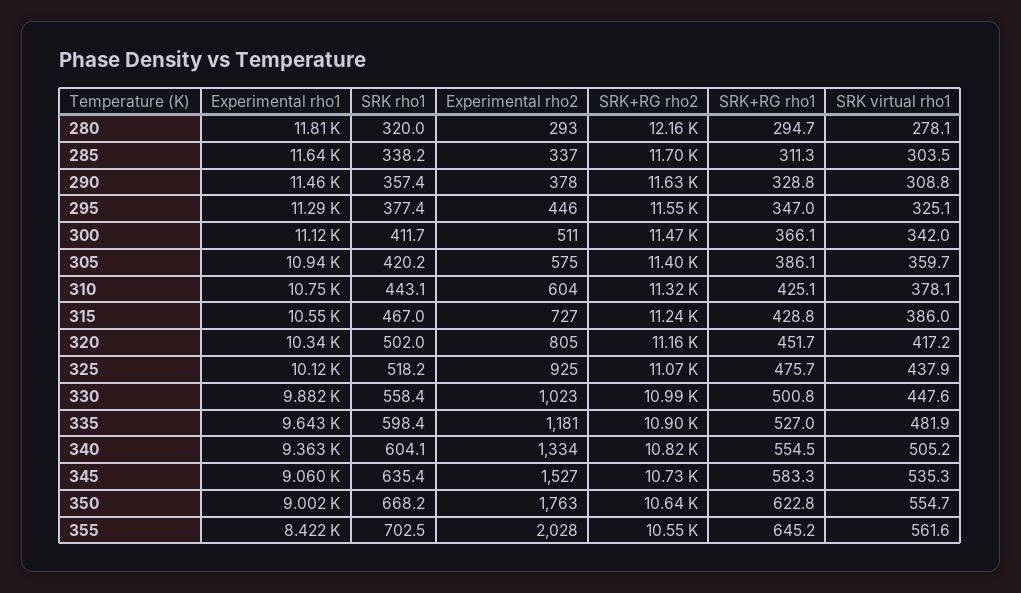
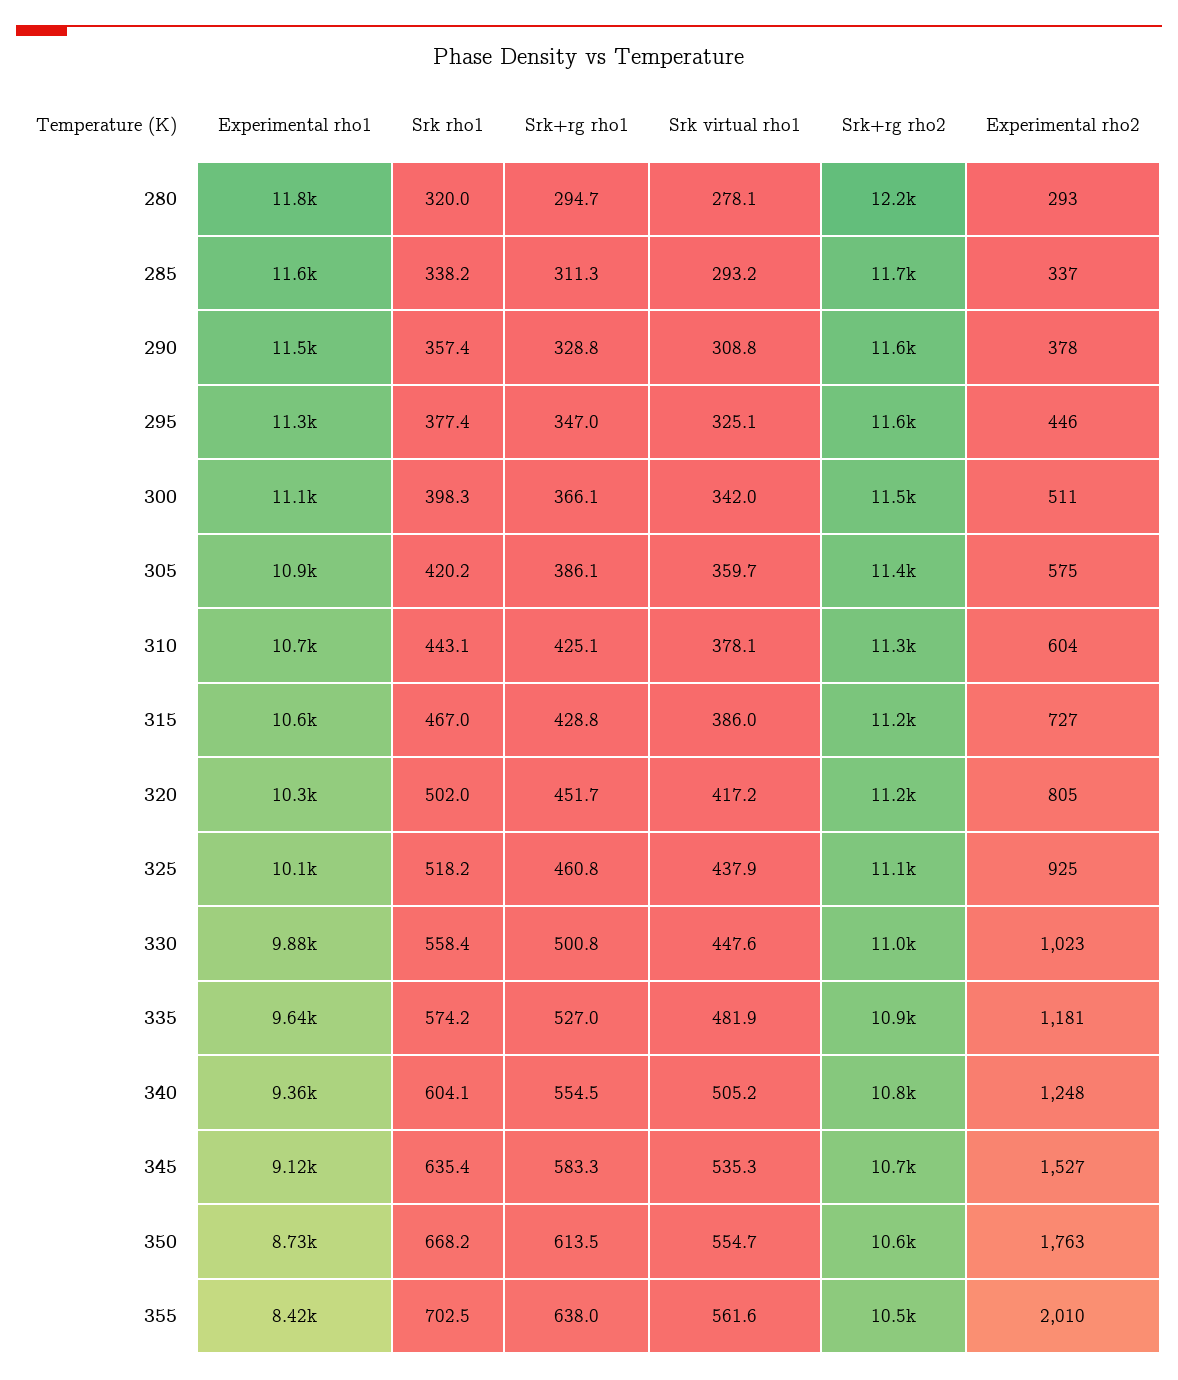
  {
    "Experimental rho1": {
      "280": 11810,
      "285": 11640,
      "290": 11460,
      "295": 11290,
      "300": 11120,
      "305": 10940,
      "310": 10750,
      "315": 10550,
      "320": 10340,
      "325": 10120,
      "330": 9882,
      "335": 9643,
      "340": 9363,
-     "345": 9060,
+     "345": 9120,
-     "350": 9002,
+     "350": 8730,
      "355": 8422
    },
    "SRK rho1": {
      "280": 320,
      "285": 338.2,
      "290": 357.4,
      "295": 377.4,
-     "300": 411.7,
+     "300": 398.3,
      "305": 420.2,
      "310": 443.1,
      "315": 467,
      "320": 502,
      "325": 518.2,
      "330": 558.4,
-     "335": 598.4,
+     "335": 574.2,
      "340": 604.1,
      "345": 635.4,
      "350": 668.2,
      "355": 702.5
    },
    "Experimental rho2": {
      "280": 293,
      "285": 337,
      "290": 378,
      "295": 446,
      "300": 511,
      "305": 575,
      "310": 604,
      "315": 727,
      "320": 805,
      "325": 925,
      "330": 1023,
      "335": 1181,
-     "340": 1334,
+     "340": 1248,
      "345": 1527,
      "350": 1763,
-     "355": 2028
+     "355": 2010
    },
    "SRK+RG rho2": {
      "280": 12160,
      "285": 11700,
      "290": 11630,
      "295": 11550,
      "300": 11470,
      "305": 11400,
      "310": 11320,
      "315": 11240,
      "320": 11160,
      "325": 11070,
      "330": 10990,
      "335": 10900,
      "340": 10820,
      "345": 10730,
      "350": 10640,
      "355": 10550
    },
    "SRK+RG rho1": {
      "280": 294.7,
      "285": 311.3,
      "290": 328.8,
      "295": 347,
      "300": 366.1,
      "305": 386.1,
      "310": 425.1,
      "315": 428.8,
      "320": 451.7,
-     "325": 475.7,
+     "325": 460.8,
      "330": 500.8,
      "335": 527,
      "340": 554.5,
      "345": 583.3,
-     "350": 622.8,
+     "350": 613.5,
-     "355": 645.2
+     "355": 638
    },
    "SRK virtual rho1": {
      "280": 278.1,
-     "285": 303.5,
+     "285": 293.2,
      "290": 308.8,
      "295": 325.1,
      "300": 342,
      "305": 359.7,
      "310": 378.1,
      "315": 386,
      "320": 417.2,
      "325": 437.9,
      "330": 447.6,
      "335": 481.9,
      "340": 505.2,
      "345": 535.3,
      "350": 554.7,
      "355": 561.6
    }
  }

